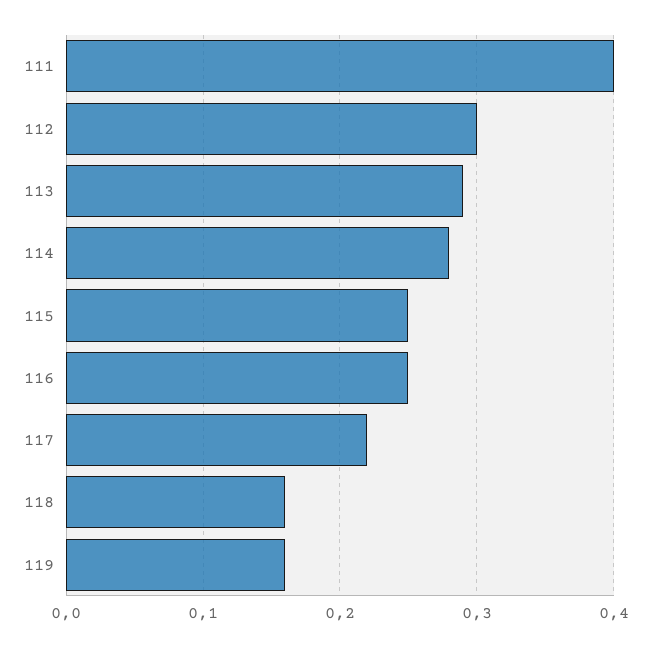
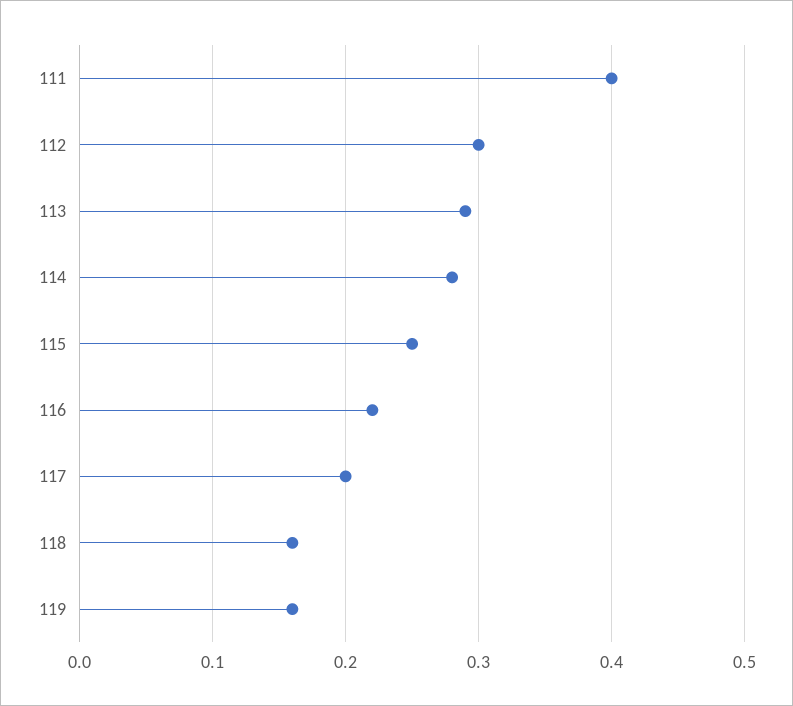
  {
    "111": 0.4,
    "112": 0.3,
    "113": 0.29,
    "114": 0.28,
    "115": 0.25,
-   "116": 0.25,
+   "116": 0.22,
-   "117": 0.22,
+   "117": 0.2,
    "118": 0.16,
    "119": 0.16
  }

